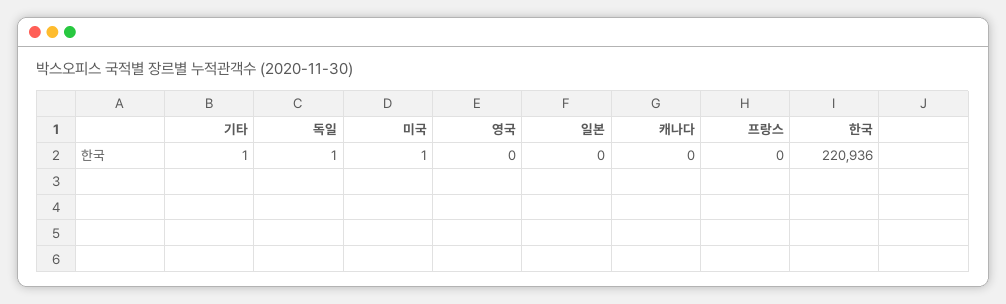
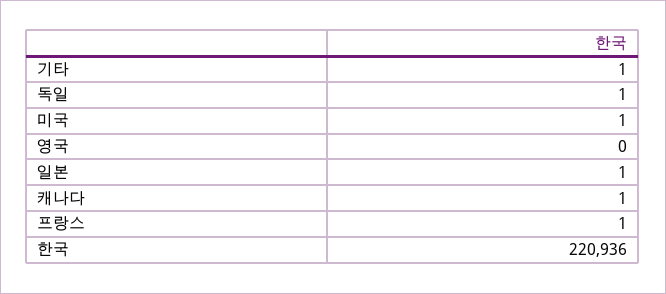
  {
    "기타": 1,
    "독일": 1,
    "미국": 1,
    "영국": 0,
-   "일본": 0,
+   "일본": 1,
-   "캐나다": 0,
+   "캐나다": 1,
-   "프랑스": 0,
+   "프랑스": 1,
    "한국": 220936
  }

